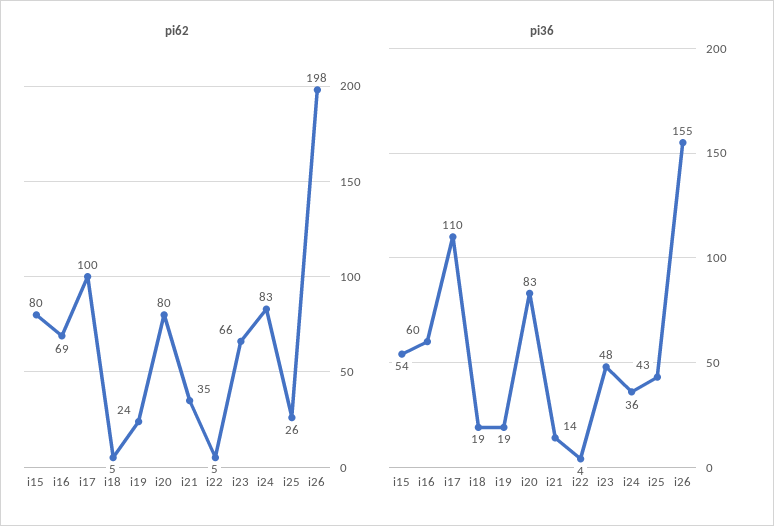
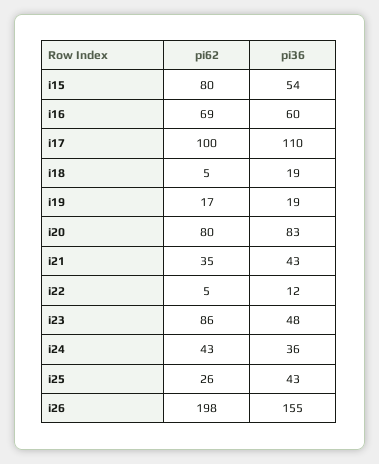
  {
    "pi62": {
      "i15": 80,
      "i16": 69,
      "i17": 100,
      "i18": 5,
-     "i19": 24,
+     "i19": 17,
      "i20": 80,
      "i21": 35,
      "i22": 5,
-     "i23": 66,
+     "i23": 86,
-     "i24": 83,
+     "i24": 43,
      "i25": 26,
      "i26": 198
    },
    "pi36": {
      "i15": 54,
      "i16": 60,
      "i17": 110,
      "i18": 19,
      "i19": 19,
      "i20": 83,
-     "i21": 14,
+     "i21": 43,
-     "i22": 4,
+     "i22": 12,
      "i23": 48,
      "i24": 36,
      "i25": 43,
      "i26": 155
    }
  }

